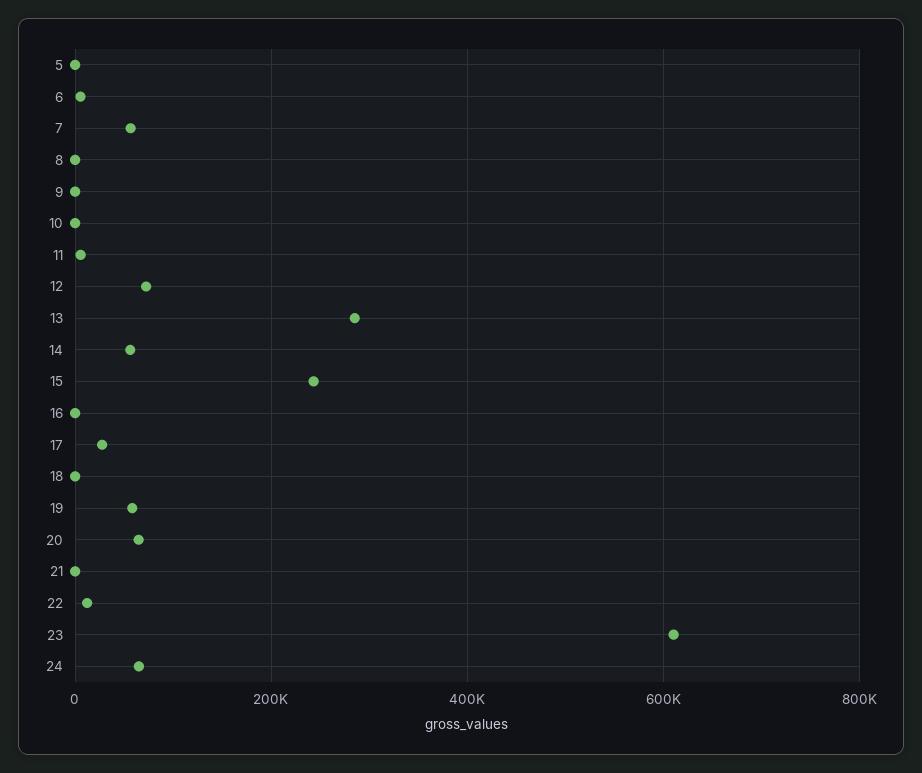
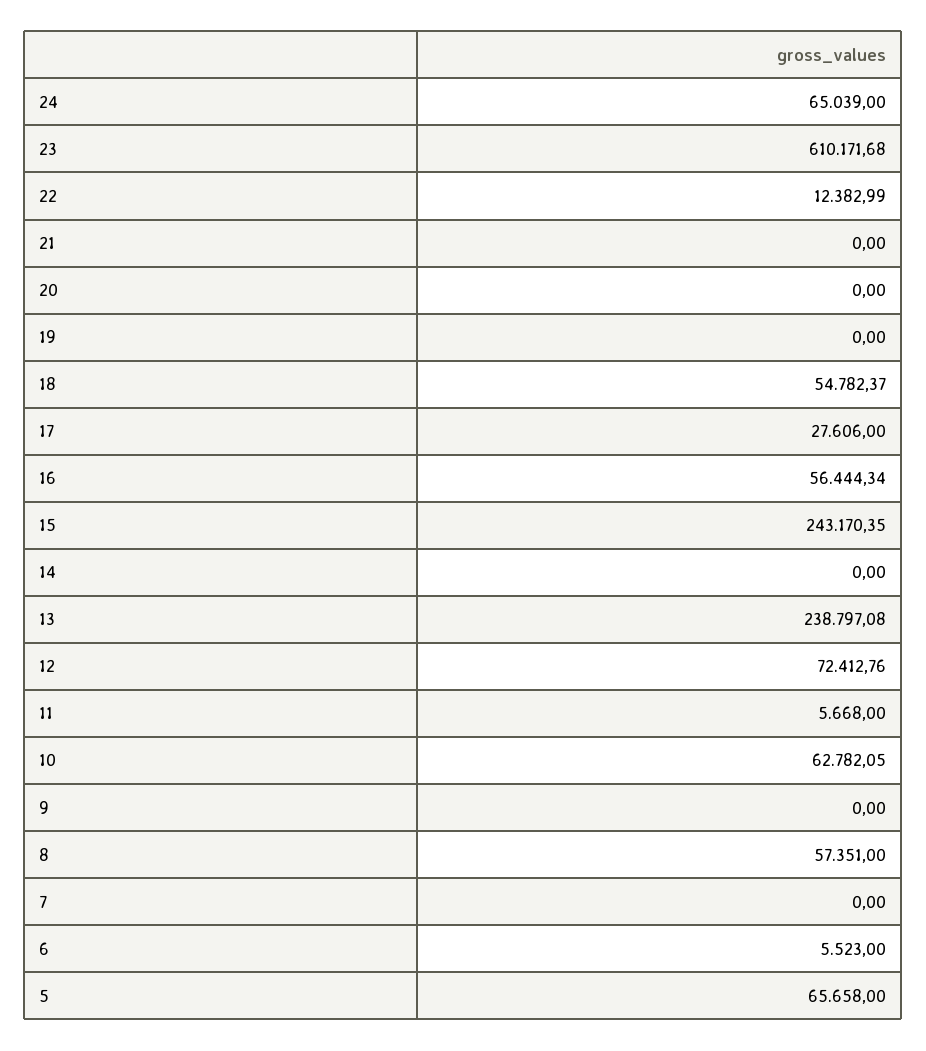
  {
-   "5": 0,
+   "5": 65658,
    "6": 5523,
-   "7": 60000,
+   "7": 0,
-   "8": 0,
+   "8": 57351,
    "9": 0,
-   "10": 0,
+   "10": 62782.05,
    "11": 5668,
    "12": 72412.76,
-   "13": 280000,
+   "13": 238797.08,
-   "14": 60000,
+   "14": 0,
    "15": 243170.35,
-   "16": 0,
+   "16": 56444.34,
    "17": 27606,
-   "18": 0,
+   "18": 54782.37,
-   "19": 60000,
+   "19": 0,
-   "20": 60000,
+   "20": 0,
    "21": 0,
    "22": 12382.99,
    "23": 610171.68,
    "24": 65039
  }

